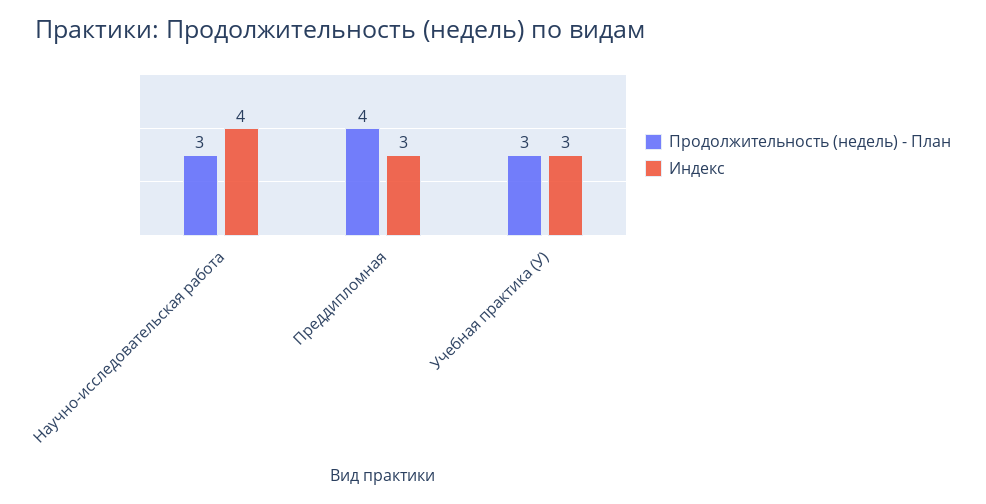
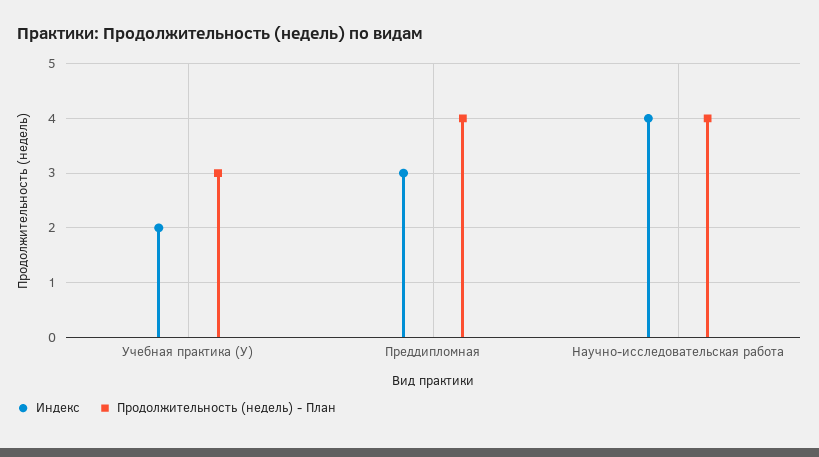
  {
    "Продолжительность (недель) - План": {
-     "Научно-исследовательская работа": 3,
+     "Научно-исследовательская работа": 4,
      "Преддипломная": 4,
      "Учебная практика (У)": 3
    },
    "Индекс": {
      "Научно-исследовательская работа": 4,
      "Преддипломная": 3,
-     "Учебная практика (У)": 3
+     "Учебная практика (У)": 2
    }
  }

